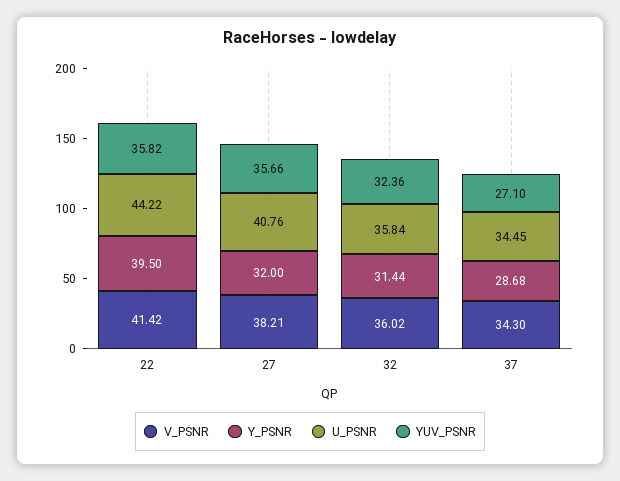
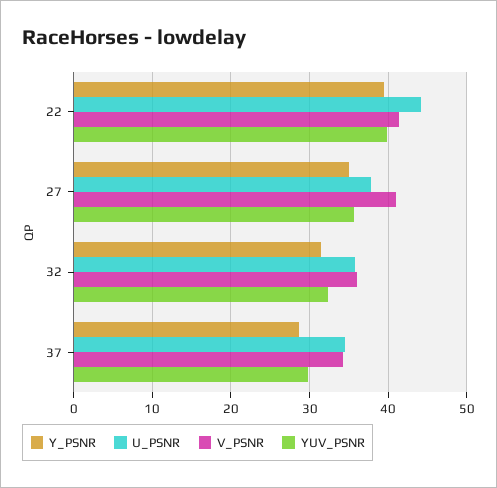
  {
    "V_PSNR": {
      "22": 41.42,
-     "27": 38.21,
+     "27": 41,
      "32": 36.02,
      "37": 34.3
    },
    "Y_PSNR": {
      "22": 39.5,
-     "27": 32,
+     "27": 35,
      "32": 31.44,
      "37": 28.68
    },
    "U_PSNR": {
      "22": 44.22,
-     "27": 40.76,
+     "27": 38,
      "32": 35.84,
      "37": 34.45
    },
    "YUV_PSNR": {
-     "22": 35.82,
+     "22": 40,
      "27": 35.66,
      "32": 32.36,
-     "37": 27.1
+     "37": 30
    }
  }

